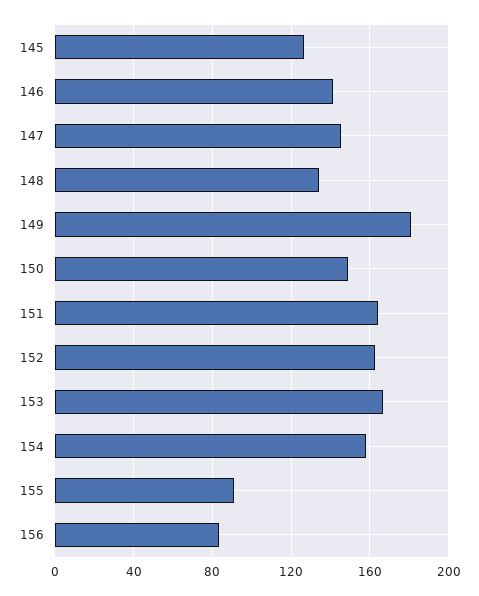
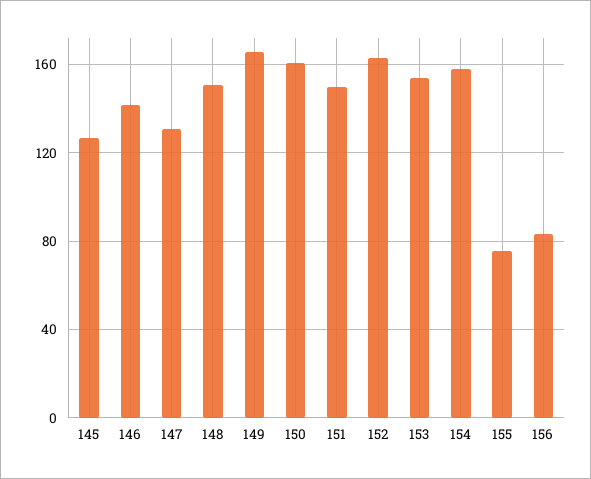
  {
    "145": 125,
    "146": 140,
-   "147": 145,
+   "147": 130,
-   "148": 135,
+   "148": 150,
-   "149": 180,
+   "149": 165,
-   "150": 150,
+   "150": 160,
-   "151": 165,
+   "151": 150,
    "152": 165,
-   "153": 165,
+   "153": 155,
    "154": 160,
-   "155": 90,
+   "155": 75,
    "156": 85
  }

